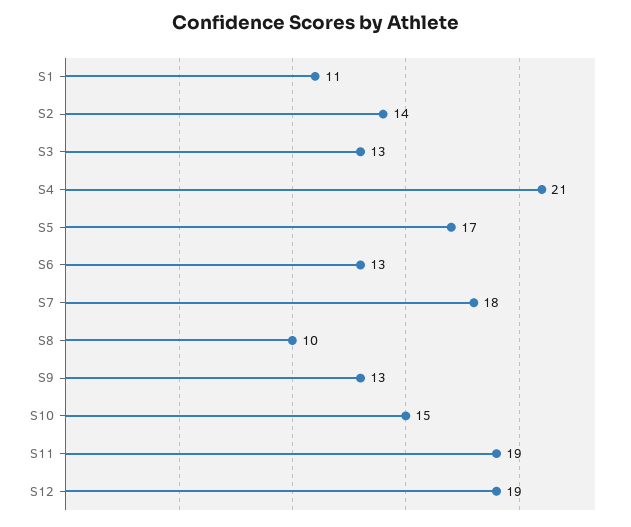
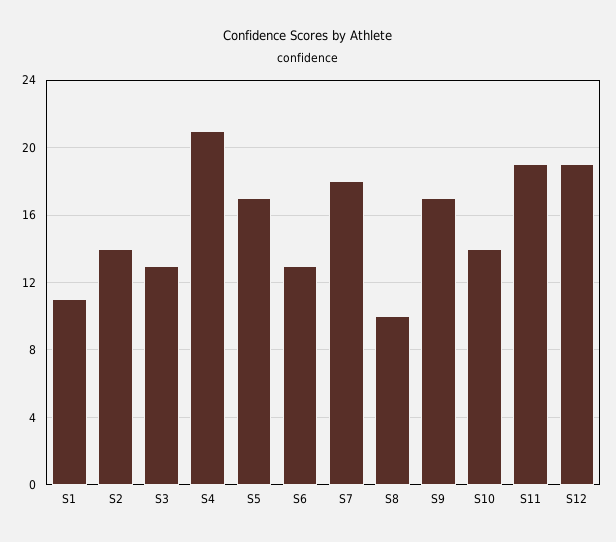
  {
    "S1": 11,
    "S2": 14,
    "S3": 13,
    "S4": 21,
    "S5": 17,
    "S6": 13,
    "S7": 18,
    "S8": 10,
-   "S9": 13,
+   "S9": 17,
-   "S10": 15,
+   "S10": 14,
    "S11": 19,
    "S12": 19
  }

